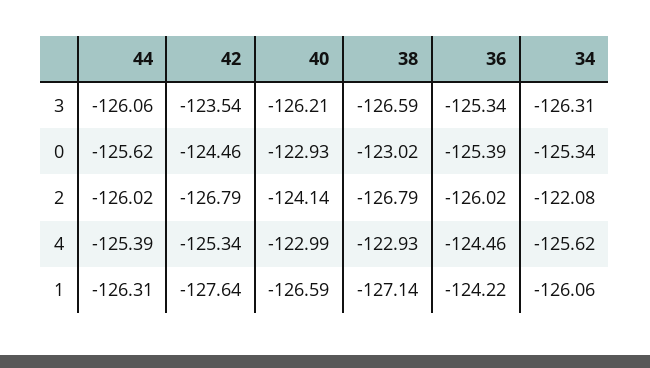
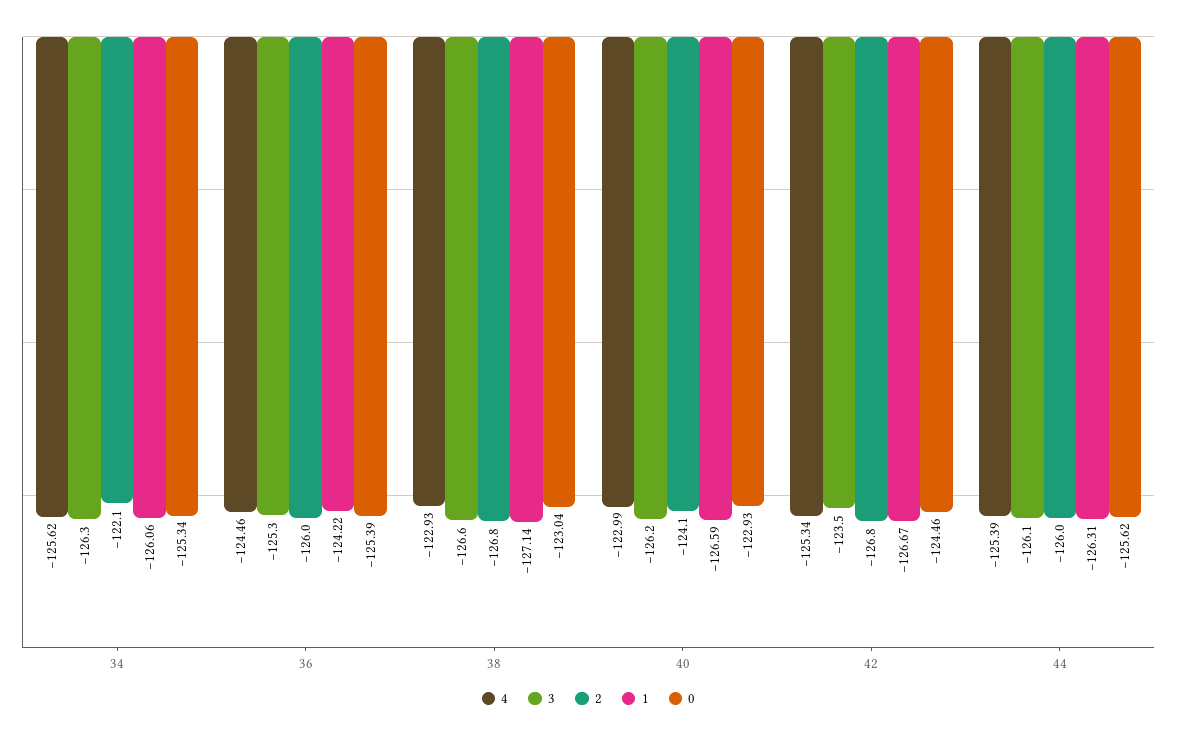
  {
    "3": {
      "44": -126.06,
      "42": -123.54,
      "40": -126.21,
      "38": -126.59,
      "36": -125.34,
      "34": -126.31
    },
    "0": {
      "44": -125.62,
      "42": -124.46,
      "40": -122.93,
-     "38": -123.02,
+     "38": -123.04,
      "36": -125.39,
      "34": -125.34
    },
    "2": {
      "44": -126.02,
      "42": -126.79,
      "40": -124.14,
      "38": -126.79,
      "36": -126.02,
      "34": -122.08
    },
    "4": {
      "44": -125.39,
      "42": -125.34,
      "40": -122.99,
      "38": -122.93,
      "36": -124.46,
      "34": -125.62
    },
    "1": {
      "44": -126.31,
-     "42": -127.64,
+     "42": -126.67,
      "40": -126.59,
      "38": -127.14,
      "36": -124.22,
      "34": -126.06
    }
  }

